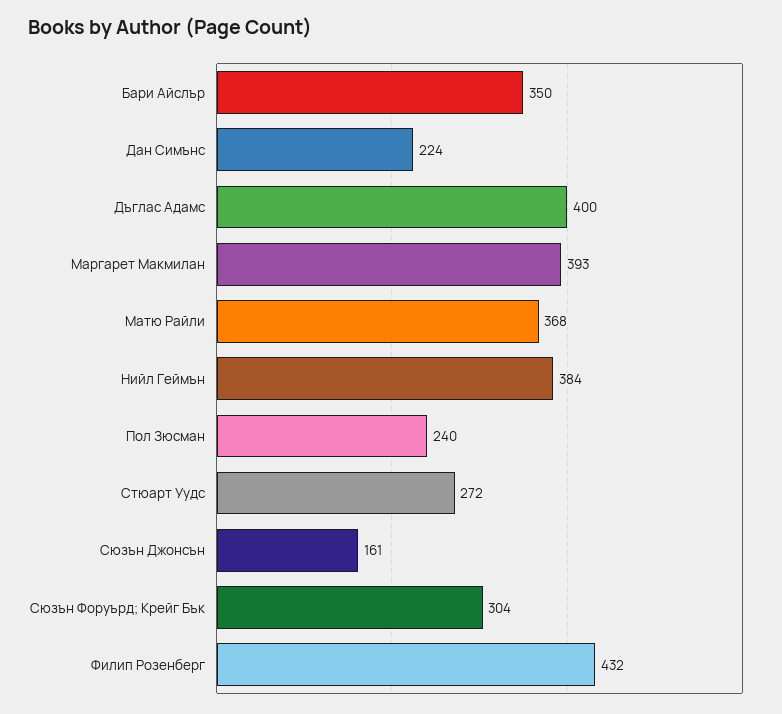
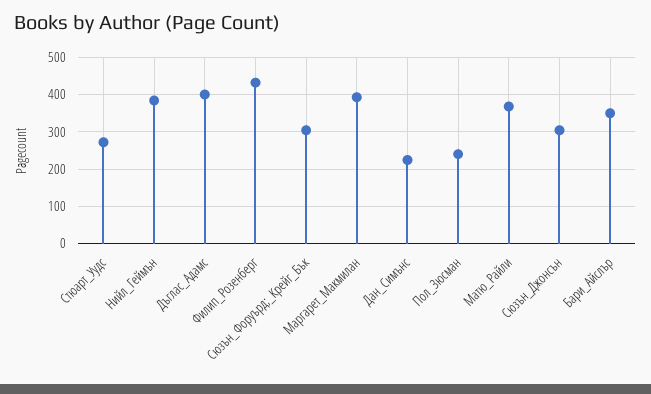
  {
    "Бари Айслър": 350,
    "Дан Симънс": 224,
    "Дъглас Адамс": 400,
    "Маргарет Макмилан": 393,
    "Матю Райли": 368,
    "Нийл Геймън": 384,
    "Пол Зюсман": 240,
    "Стюарт Уудс": 272,
-   "Сюзън Джонсън": 161,
+   "Сюзън Джонсън": 300,
    "Сюзън Форуърд; Крейг Бък": 304,
    "Филип Розенберг": 432
  }

